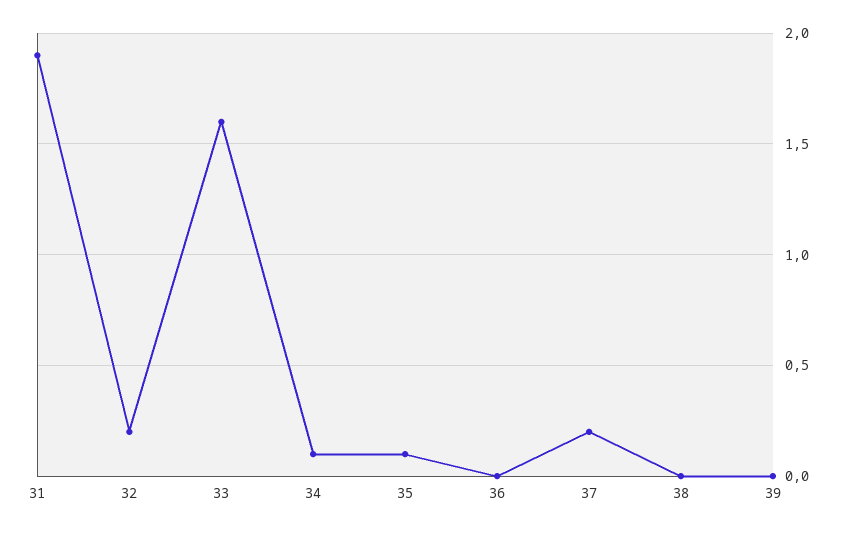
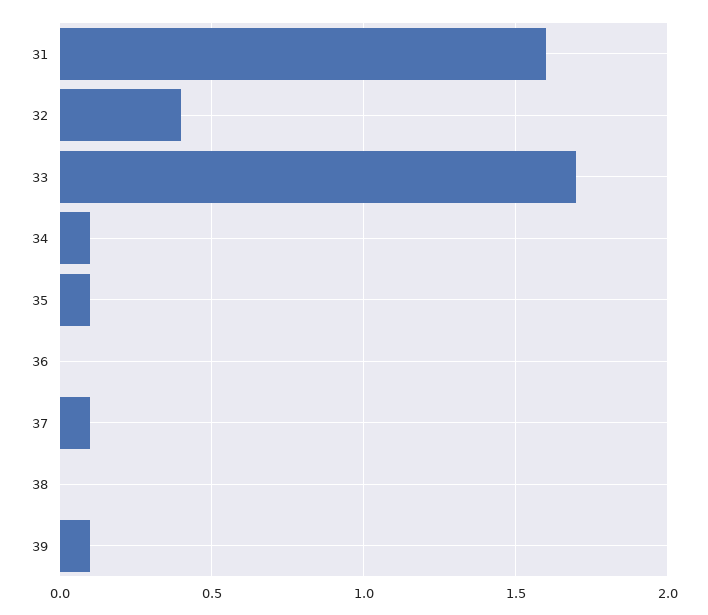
  {
-   "31": 1.9,
+   "31": 1.6,
-   "32": 0.2,
+   "32": 0.4,
-   "33": 1.6,
+   "33": 1.7,
    "34": 0.1,
    "35": 0.1,
    "36": 0,
-   "37": 0.2,
+   "37": 0.1,
    "38": 0,
-   "39": 0
+   "39": 0.1
  }

